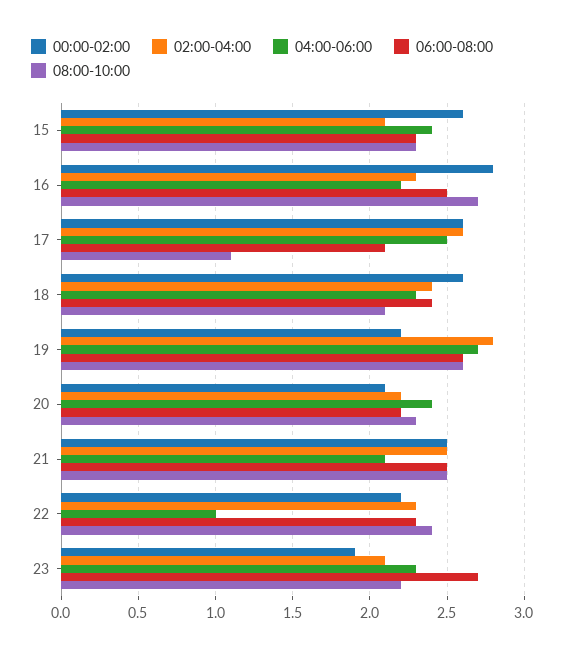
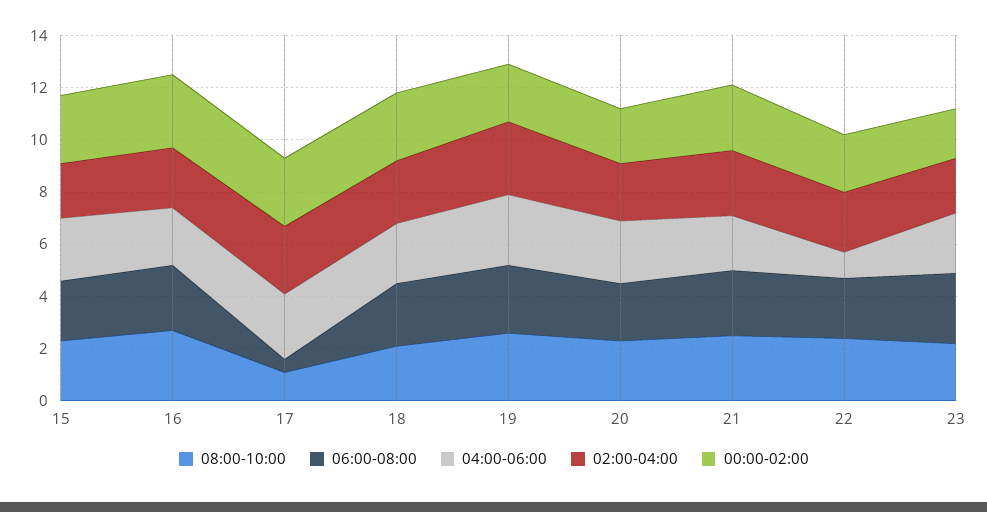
  {
    "00:00-02:00": {
      "15": 2.6,
      "16": 2.8,
      "17": 2.6,
      "18": 2.6,
      "19": 2.2,
      "20": 2.1,
      "21": 2.5,
      "22": 2.2,
      "23": 1.9
    },
    "02:00-04:00": {
      "15": 2.1,
      "16": 2.3,
      "17": 2.6,
      "18": 2.4,
      "19": 2.8,
      "20": 2.2,
      "21": 2.5,
      "22": 2.3,
      "23": 2.1
    },
    "04:00-06:00": {
      "15": 2.4,
      "16": 2.2,
      "17": 2.5,
      "18": 2.3,
      "19": 2.7,
      "20": 2.4,
      "21": 2.1,
      "22": 1,
      "23": 2.3
    },
    "06:00-08:00": {
      "15": 2.3,
      "16": 2.5,
-     "17": 2.1,
+     "17": 0.5,
      "18": 2.4,
      "19": 2.6,
      "20": 2.2,
      "21": 2.5,
      "22": 2.3,
      "23": 2.7
    },
    "08:00-10:00": {
      "15": 2.3,
      "16": 2.7,
      "17": 1.1,
      "18": 2.1,
      "19": 2.6,
      "20": 2.3,
      "21": 2.5,
      "22": 2.4,
      "23": 2.2
    }
  }

